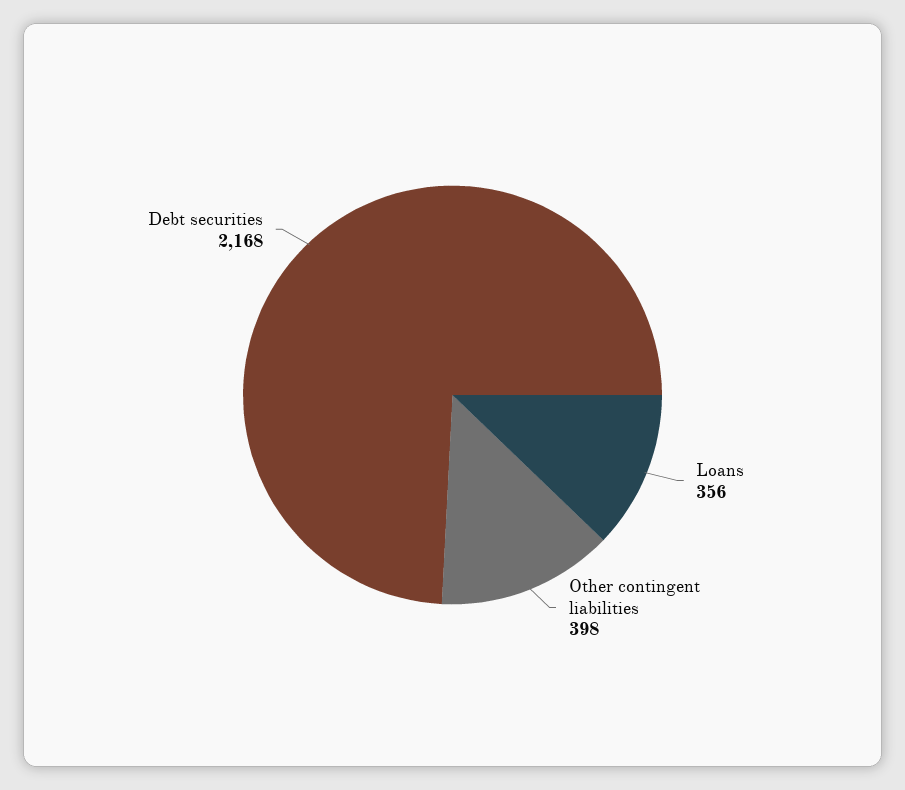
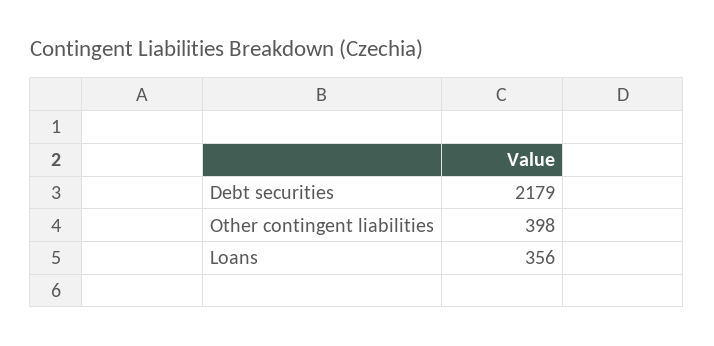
  {
    "Loans": 356,
    "Other contingent liabilities": 398,
-   "Debt securities": 2168
+   "Debt securities": 2179
  }

